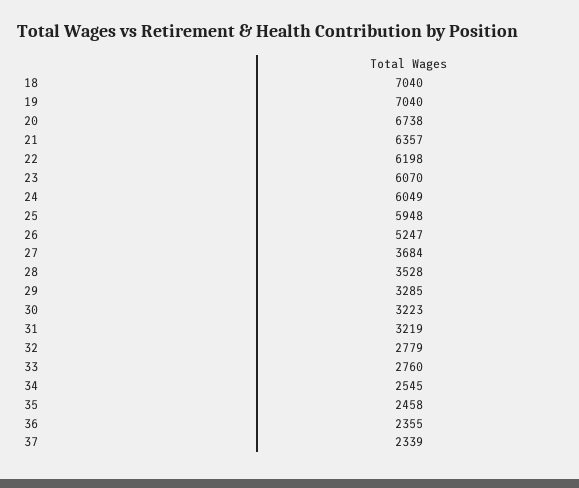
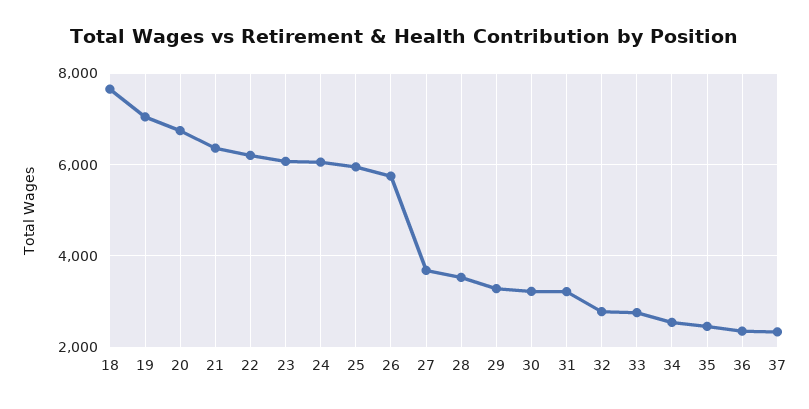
  {
-   "18": 7040,
+   "18": 7600,
    "19": 7040,
    "20": 6738,
    "21": 6357,
    "22": 6198,
    "23": 6070,
    "24": 6049,
    "25": 5948,
-   "26": 5247,
+   "26": 5800,
    "27": 3684,
    "28": 3528,
    "29": 3285,
    "30": 3223,
    "31": 3219,
    "32": 2779,
    "33": 2760,
    "34": 2545,
    "35": 2458,
    "36": 2355,
    "37": 2339
  }

